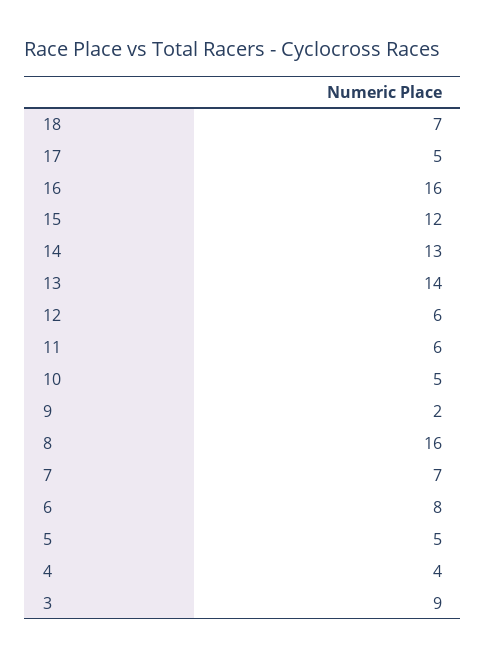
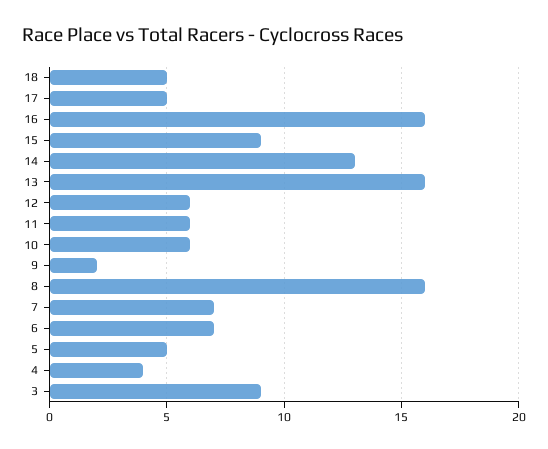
  {
-   "18": 7,
+   "18": 5,
    "17": 5,
    "16": 16,
-   "15": 12,
+   "15": 9,
    "14": 13,
-   "13": 14,
+   "13": 16,
    "12": 6,
    "11": 6,
-   "10": 5,
+   "10": 6,
    "9": 2,
    "8": 16,
    "7": 7,
-   "6": 8,
+   "6": 7,
    "5": 5,
    "4": 4,
    "3": 9
  }

